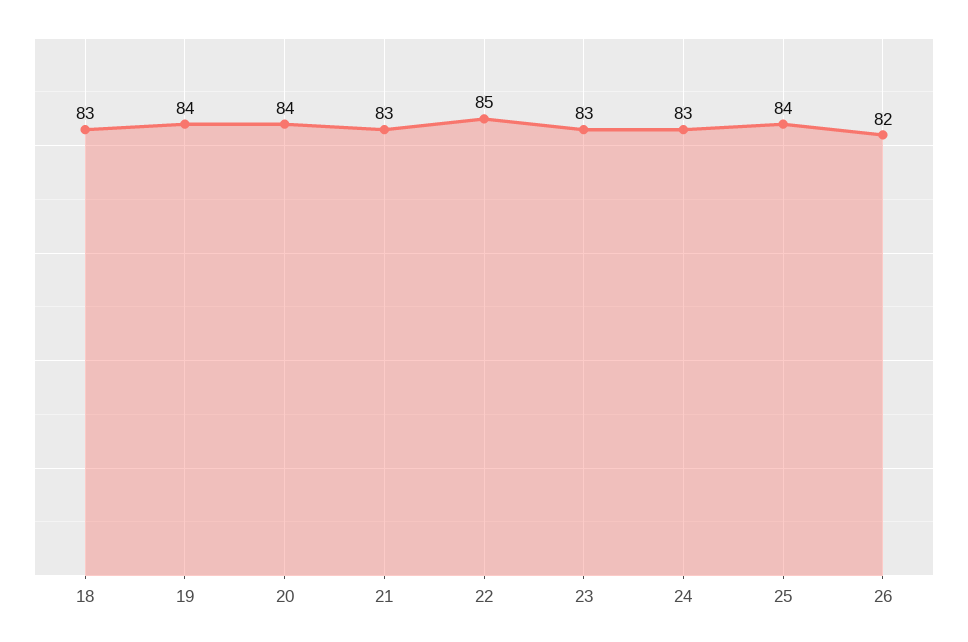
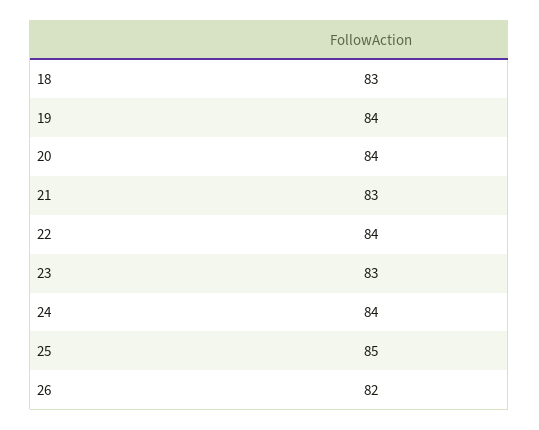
  {
    "18": 83,
    "19": 84,
    "20": 84,
    "21": 83,
-   "22": 85,
+   "22": 84,
    "23": 83,
-   "24": 83,
+   "24": 84,
-   "25": 84,
+   "25": 85,
    "26": 82
  }

